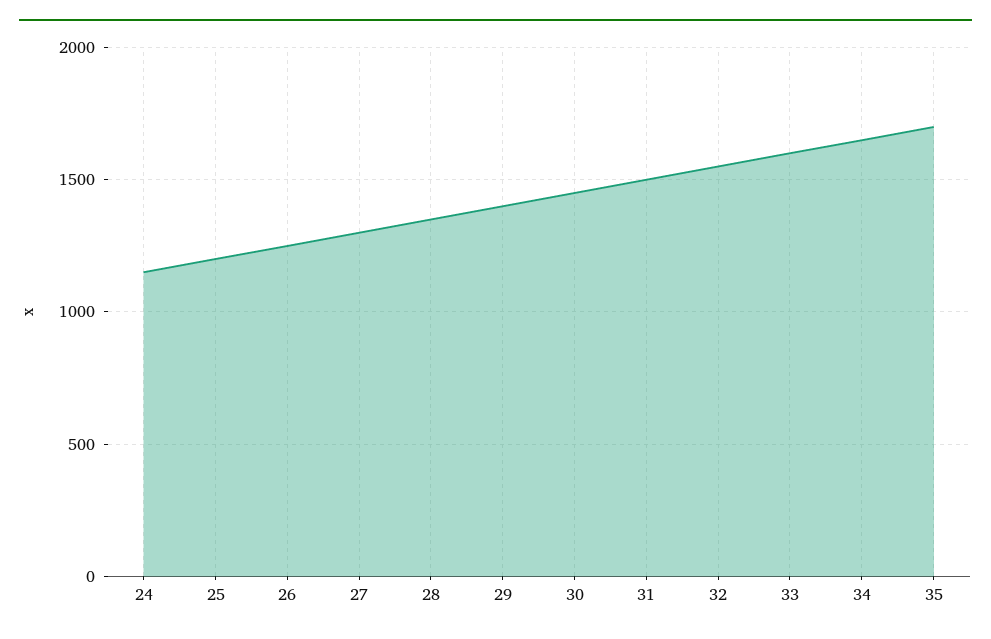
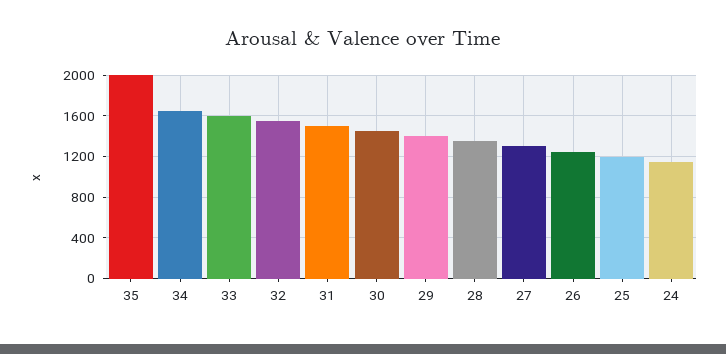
  {
    "24": 1150,
    "25": 1200,
    "26": 1250,
    "27": 1300,
    "28": 1350,
    "29": 1400,
    "30": 1450,
    "31": 1500,
    "32": 1550,
    "33": 1600,
    "34": 1650,
-   "35": 1700
+   "35": 2000
  }

